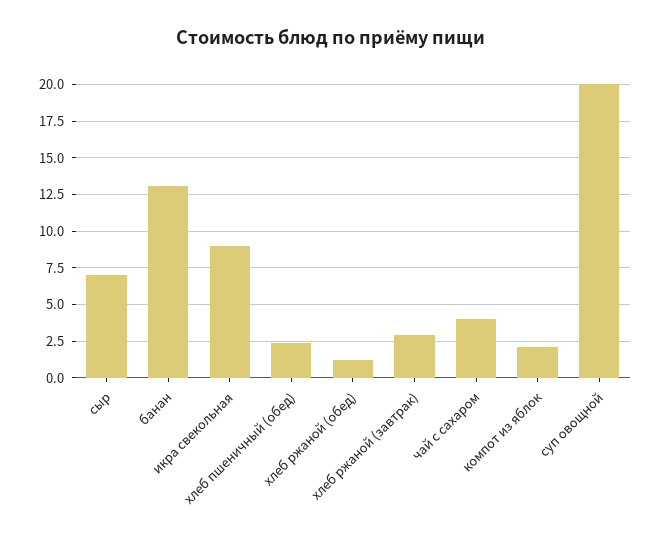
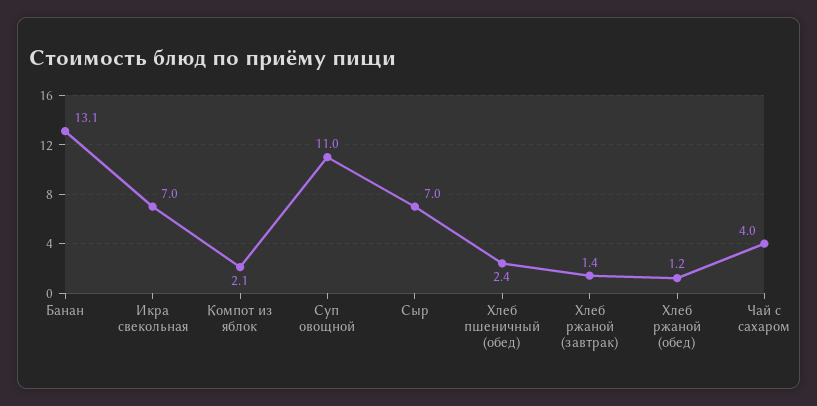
  {
    "сыр": 7,
    "банан": 13.1,
-   "икра свекольная": 9,
+   "икра свекольная": 7,
    "хлеб пшеничный (обед)": 2.4,
    "хлеб ржаной (обед)": 1.2,
-   "хлеб ржаной (завтрак)": 3,
+   "хлеб ржаной (завтрак)": 1.4,
    "чай с сахаром": 4,
    "компот из яблок": 2.1,
-   "суп овощной": 20
+   "суп овощной": 11
  }

